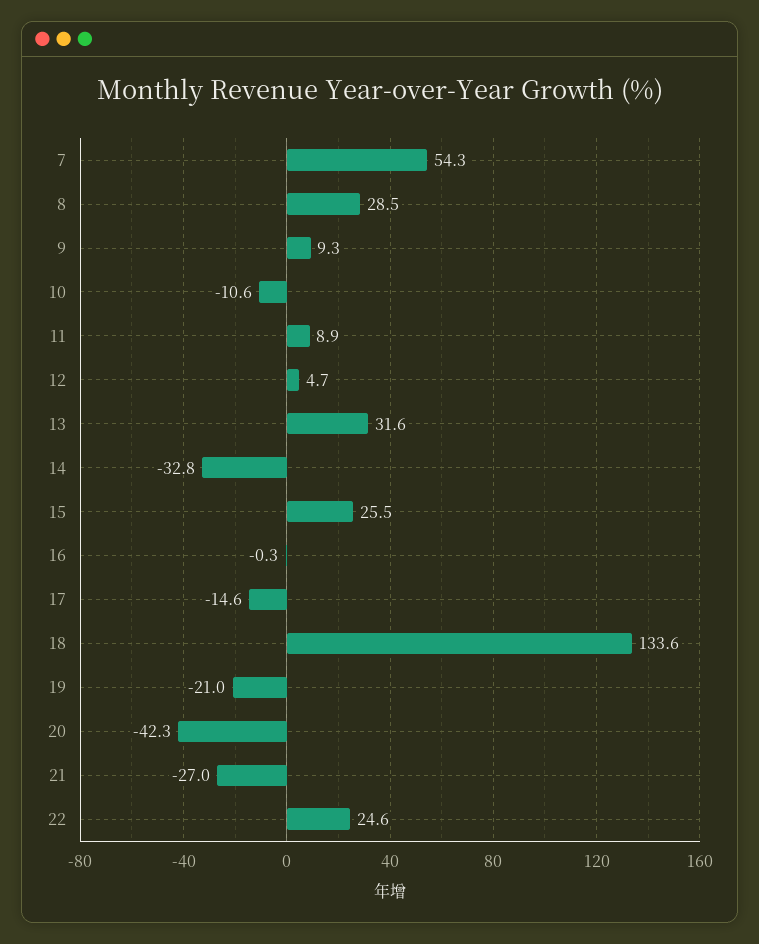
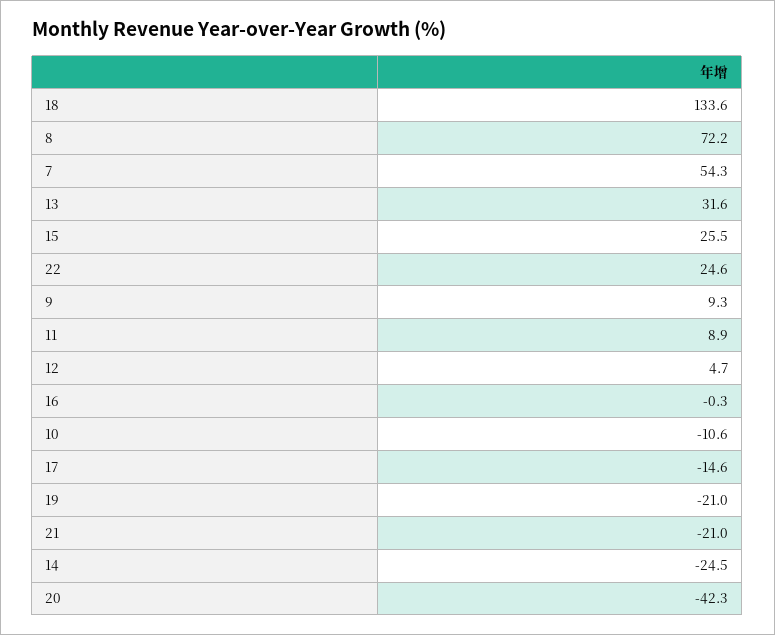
  {
    "7": 54.3,
-   "8": 28.5,
+   "8": 72.2,
    "9": 9.3,
    "10": -10.6,
    "11": 8.9,
    "12": 4.7,
    "13": 31.6,
-   "14": -32.8,
+   "14": -24.5,
    "15": 25.5,
    "16": -0.3,
    "17": -14.6,
    "18": 133.6,
    "19": -21,
    "20": -42.3,
-   "21": -27,
+   "21": -21,
    "22": 24.6
  }

